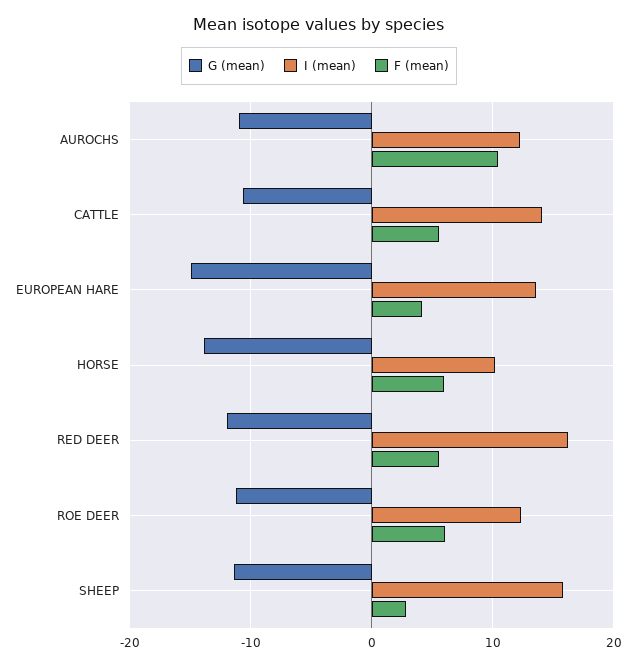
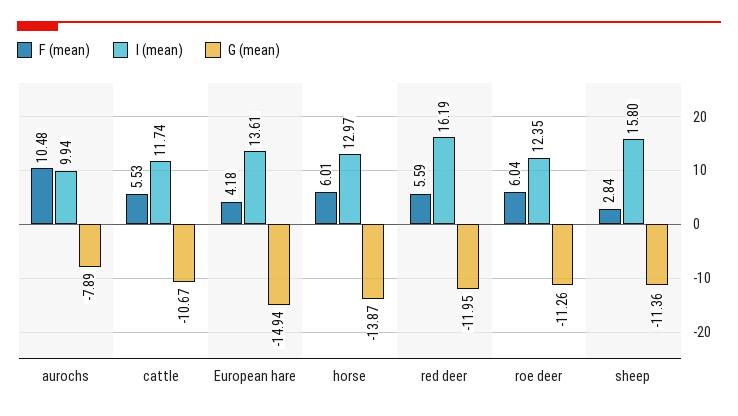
  {
    "G (mean)": {
-     "AUROCHS": -11,
+     "AUROCHS": -7.89,
      "CATTLE": -10.67,
      "EUROPEAN HARE": -14.94,
      "HORSE": -13.87,
      "RED DEER": -11.95,
      "ROE DEER": -11.26,
      "SHEEP": -11.36
    },
    "I (mean)": {
-     "AUROCHS": 12,
+     "AUROCHS": 9.94,
-     "CATTLE": 14,
+     "CATTLE": 11.74,
      "EUROPEAN HARE": 13.61,
-     "HORSE": 10,
+     "HORSE": 12.97,
      "RED DEER": 16.19,
      "ROE DEER": 12.35,
      "SHEEP": 15.8
    },
    "F (mean)": {
      "AUROCHS": 10.48,
      "CATTLE": 5.53,
      "EUROPEAN HARE": 4.18,
      "HORSE": 6.01,
      "RED DEER": 5.59,
      "ROE DEER": 6.04,
      "SHEEP": 2.84
    }
  }

